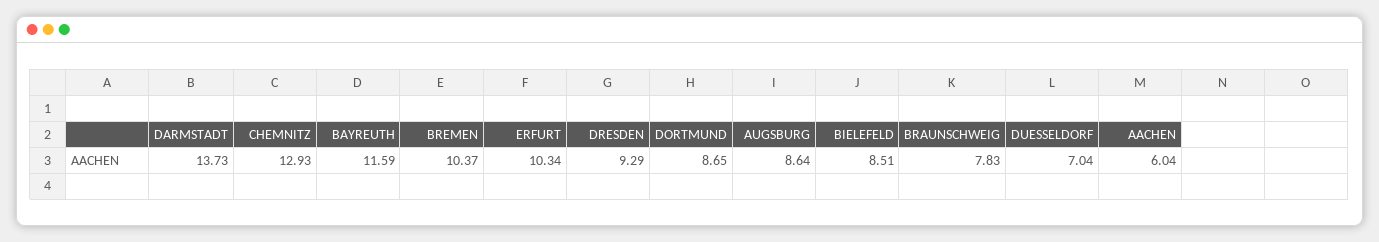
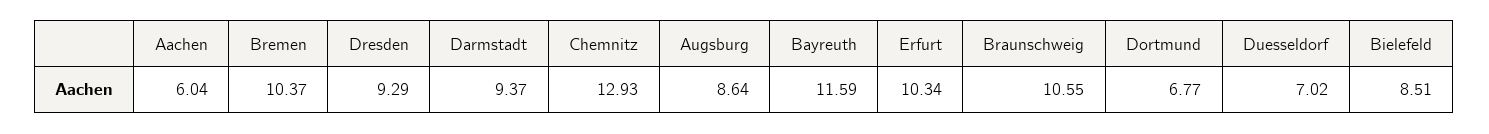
  {
-   "DARMSTADT": 13.73,
+   "DARMSTADT": 9.37,
    "CHEMNITZ": 12.93,
    "BAYREUTH": 11.59,
    "BREMEN": 10.37,
    "ERFURT": 10.34,
    "DRESDEN": 9.29,
-   "DORTMUND": 8.65,
+   "DORTMUND": 6.77,
    "AUGSBURG": 8.64,
    "BIELEFELD": 8.51,
-   "BRAUNSCHWEIG": 7.83,
+   "BRAUNSCHWEIG": 10.55,
-   "DUESSELDORF": 7.04,
+   "DUESSELDORF": 7.02,
    "AACHEN": 6.04
  }

